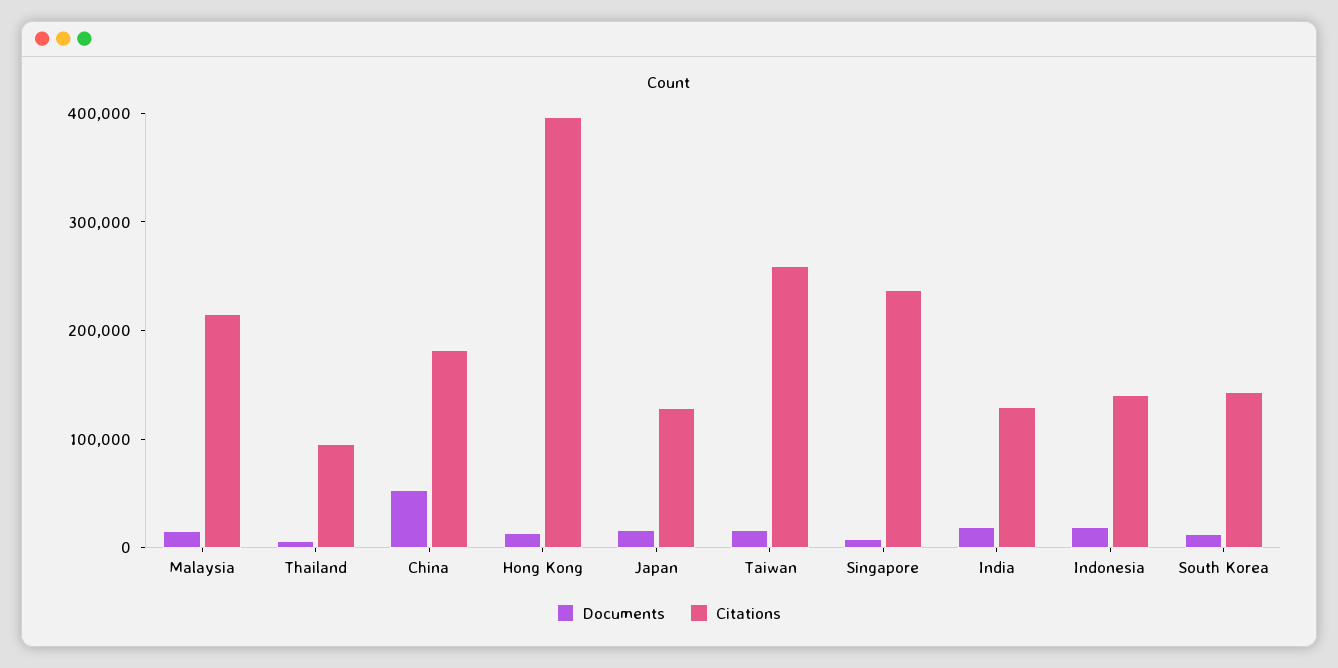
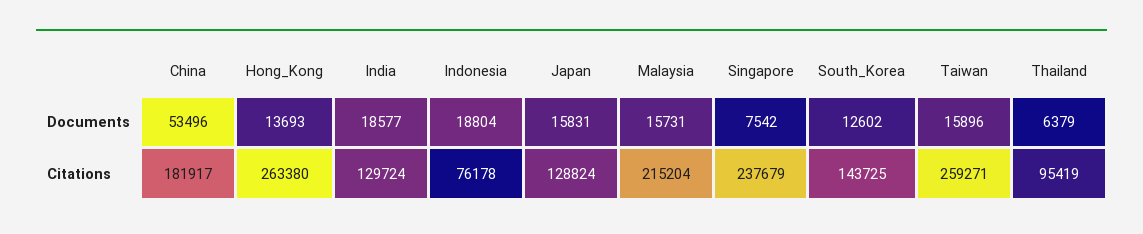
  {
    "Documents": {
      "Malaysia": 15731,
      "Thailand": 6379,
      "China": 53496,
      "Hong Kong": 13693,
      "Japan": 15831,
      "Taiwan": 15896,
      "Singapore": 7542,
      "India": 18577,
      "Indonesia": 18804,
      "South Korea": 12602
    },
    "Citations": {
      "Malaysia": 215204,
      "Thailand": 95419,
      "China": 181917,
-     "Hong Kong": 400000,
+     "Hong Kong": 263380,
      "Japan": 128824,
      "Taiwan": 259271,
      "Singapore": 237679,
      "India": 129724,
-     "Indonesia": 140000,
+     "Indonesia": 76178,
      "South Korea": 143725
    }
  }

